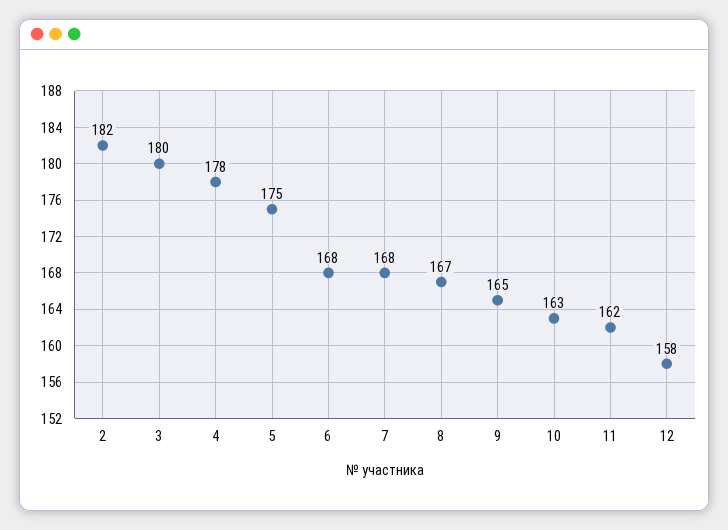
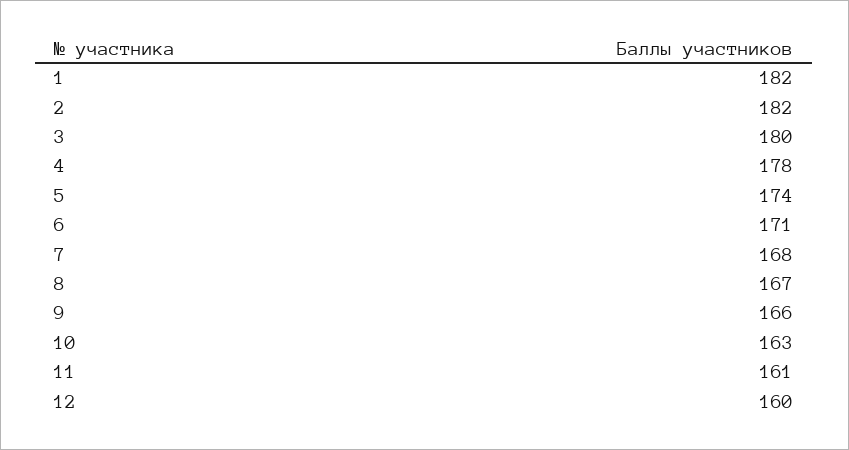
  {
    "2": 182,
    "3": 180,
    "4": 178,
-   "5": 175,
+   "5": 174,
-   "6": 168,
+   "6": 171,
    "7": 168,
    "8": 167,
-   "9": 165,
+   "9": 166,
    "10": 163,
-   "11": 162,
+   "11": 161,
-   "12": 158
+   "12": 160,
+   "1": 182
  }

